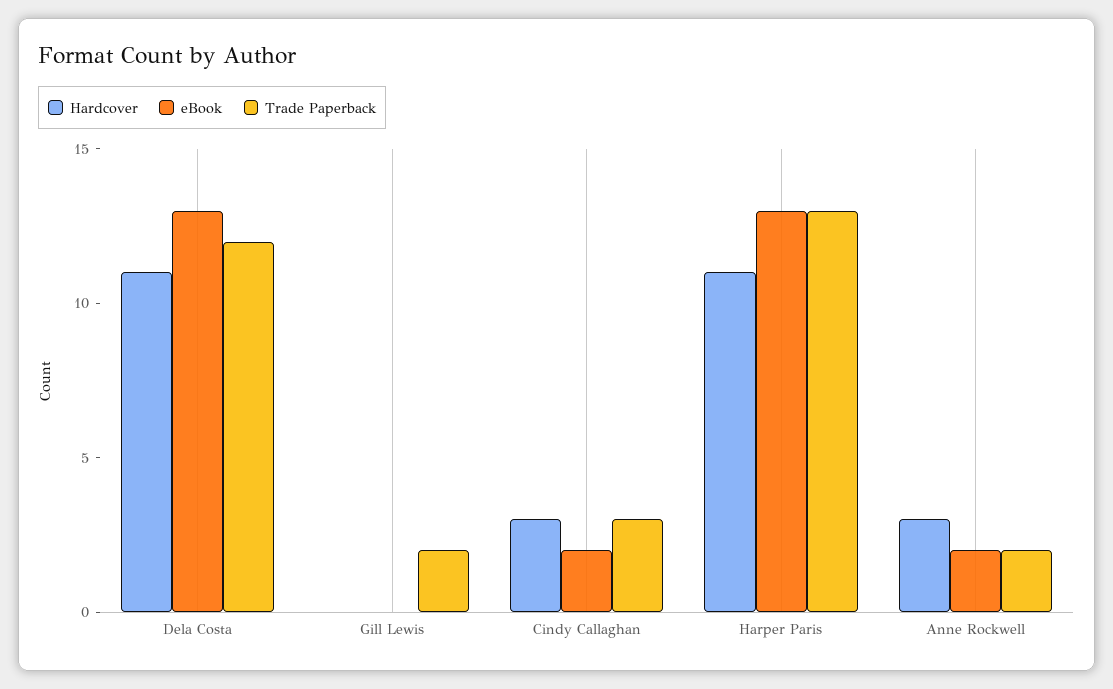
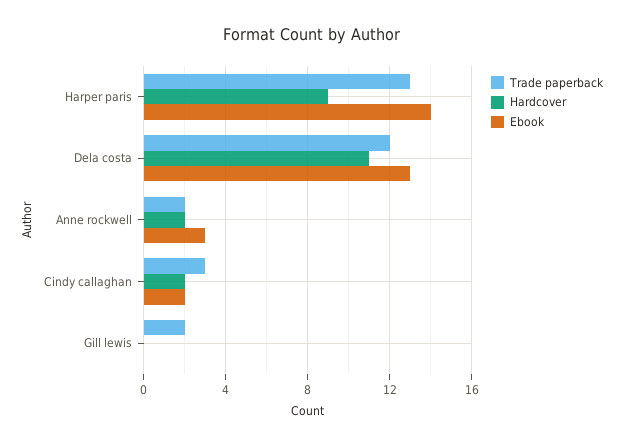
  {
    "Hardcover": {
      "Dela Costa": 11,
      "Gill Lewis": 0,
-     "Cindy Callaghan": 3,
+     "Cindy Callaghan": 2,
-     "Harper Paris": 11,
+     "Harper Paris": 9,
-     "Anne Rockwell": 3
+     "Anne Rockwell": 2
    },
    "eBook": {
      "Dela Costa": 13,
      "Gill Lewis": 0,
      "Cindy Callaghan": 2,
-     "Harper Paris": 13,
+     "Harper Paris": 14,
-     "Anne Rockwell": 2
+     "Anne Rockwell": 3
    },
    "Trade Paperback": {
      "Dela Costa": 12,
      "Gill Lewis": 2,
      "Cindy Callaghan": 3,
      "Harper Paris": 13,
      "Anne Rockwell": 2
    }
  }

